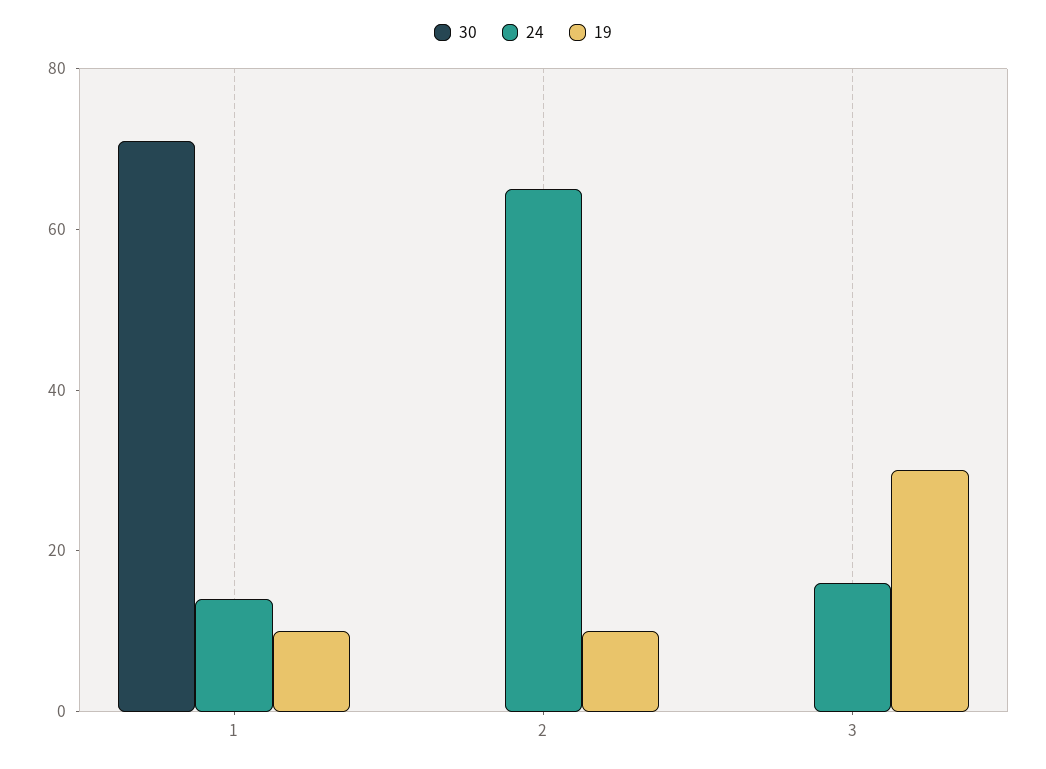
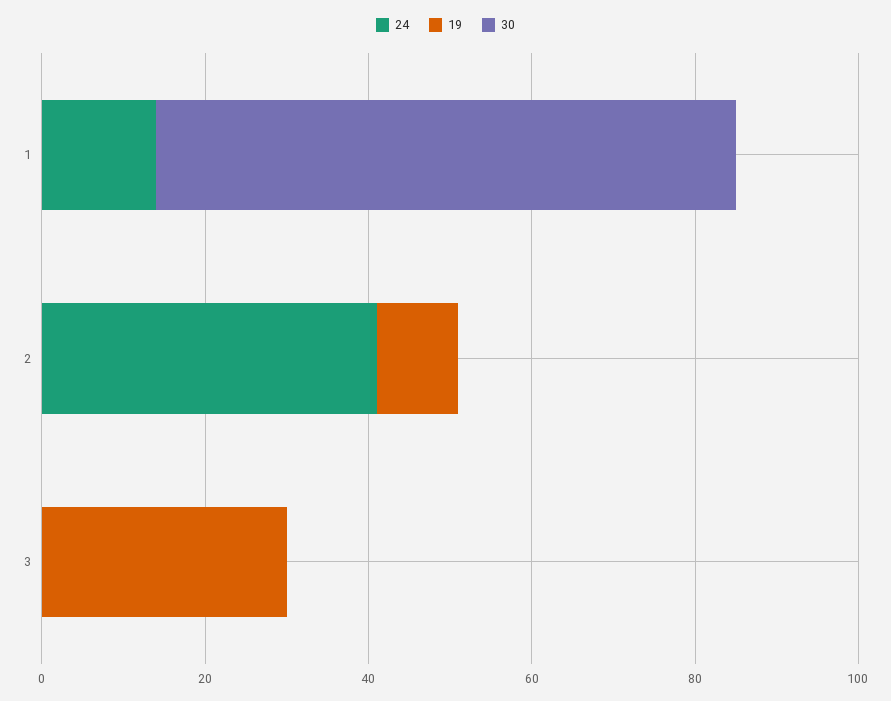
  {
    "30": {
      "1": 70,
      "2": 0,
      "3": 0
    },
    "24": {
      "1": 15,
-     "2": 65,
+     "2": 40,
-     "3": 15
+     "3": 0
    },
    "19": {
-     "1": 10,
+     "1": 0,
      "2": 10,
      "3": 30
    }
  }

